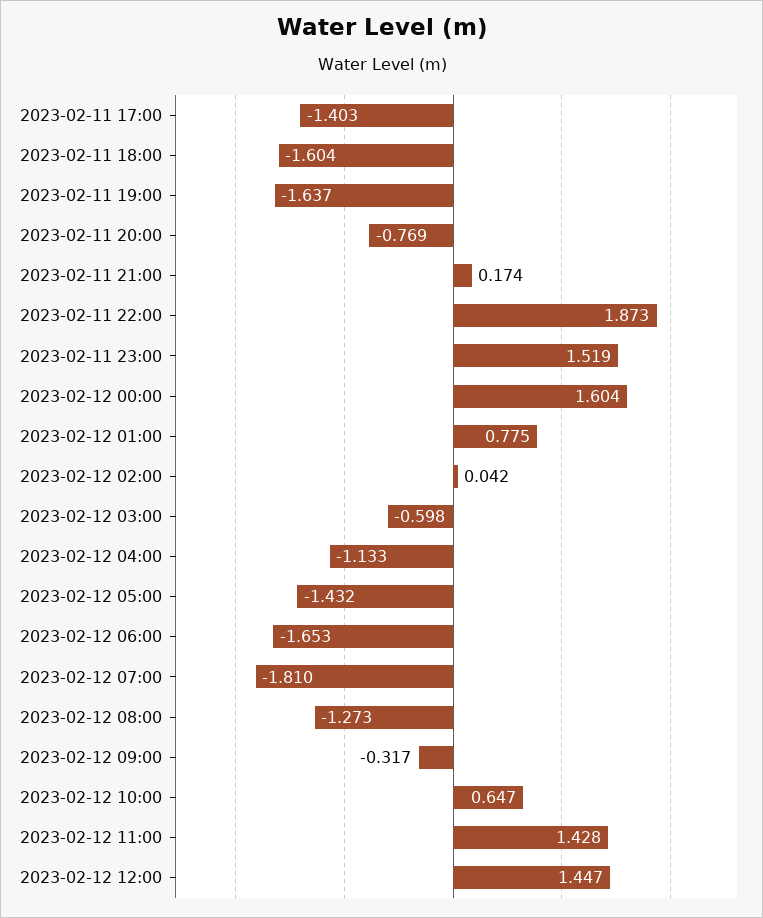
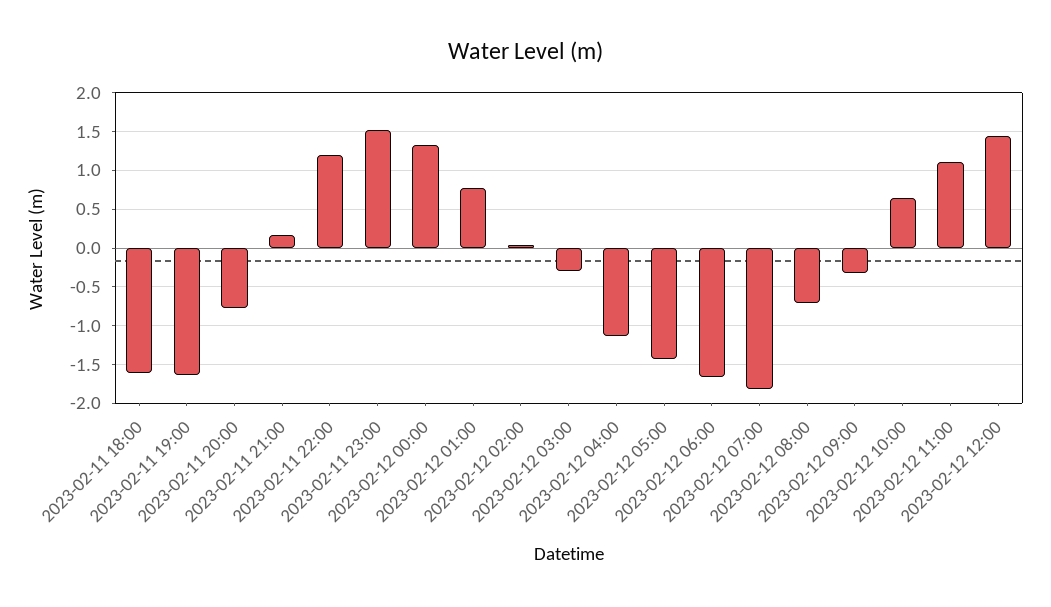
  {
-   "2023-02-11 17:00": -1.403,
    "2023-02-11 18:00": -1.604,
    "2023-02-11 19:00": -1.637,
    "2023-02-11 20:00": -0.769,
    "2023-02-11 21:00": 0.174,
-   "2023-02-11 22:00": 1.873,
+   "2023-02-11 22:00": 1.2,
    "2023-02-11 23:00": 1.519,
-   "2023-02-12 00:00": 1.604,
+   "2023-02-12 00:00": 1.3,
    "2023-02-12 01:00": 0.775,
    "2023-02-12 02:00": 0.042,
-   "2023-02-12 03:00": -0.598,
+   "2023-02-12 03:00": -0.3,
    "2023-02-12 04:00": -1.133,
    "2023-02-12 05:00": -1.432,
    "2023-02-12 06:00": -1.653,
    "2023-02-12 07:00": -1.81,
-   "2023-02-12 08:00": -1.273,
+   "2023-02-12 08:00": -0.7,
    "2023-02-12 09:00": -0.317,
    "2023-02-12 10:00": 0.647,
-   "2023-02-12 11:00": 1.428,
+   "2023-02-12 11:00": 1.1,
    "2023-02-12 12:00": 1.447
  }

